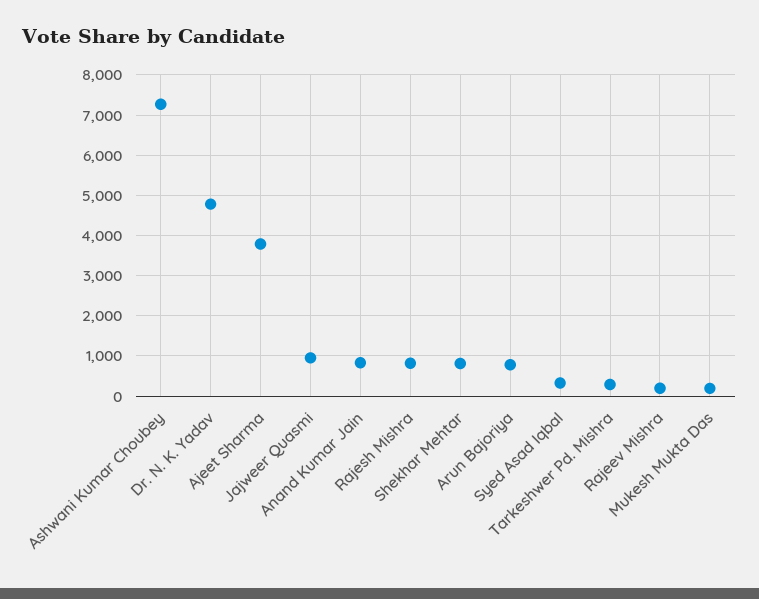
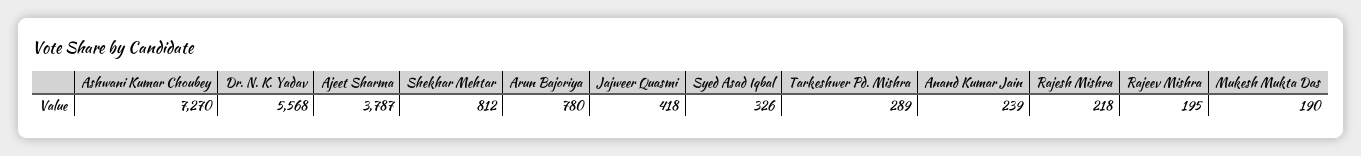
  {
    "Ashwani Kumar Choubey": 7270,
-   "Dr. N. K. Yadav": 4800,
+   "Dr. N. K. Yadav": 5568,
    "Ajeet Sharma": 3787,
-   "Jajweer Quasmi": 1000,
+   "Jajweer Quasmi": 418,
-   "Anand Kumar Jain": 800,
+   "Anand Kumar Jain": 239,
-   "Rajesh Mishra": 800,
+   "Rajesh Mishra": 218,
    "Shekhar Mehtar": 812,
    "Arun Bajoriya": 780,
    "Syed Asad Iqbal": 326,
    "Tarkeshwer Pd. Mishra": 289,
    "Rajeev Mishra": 195,
    "Mukesh Mukta Das": 190
  }

